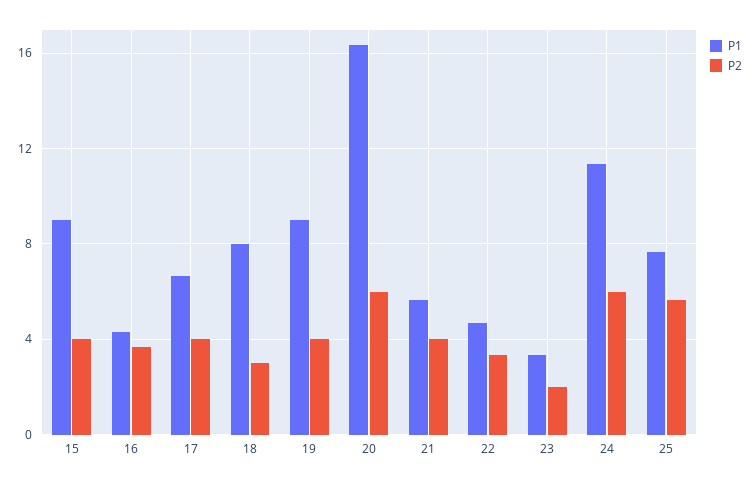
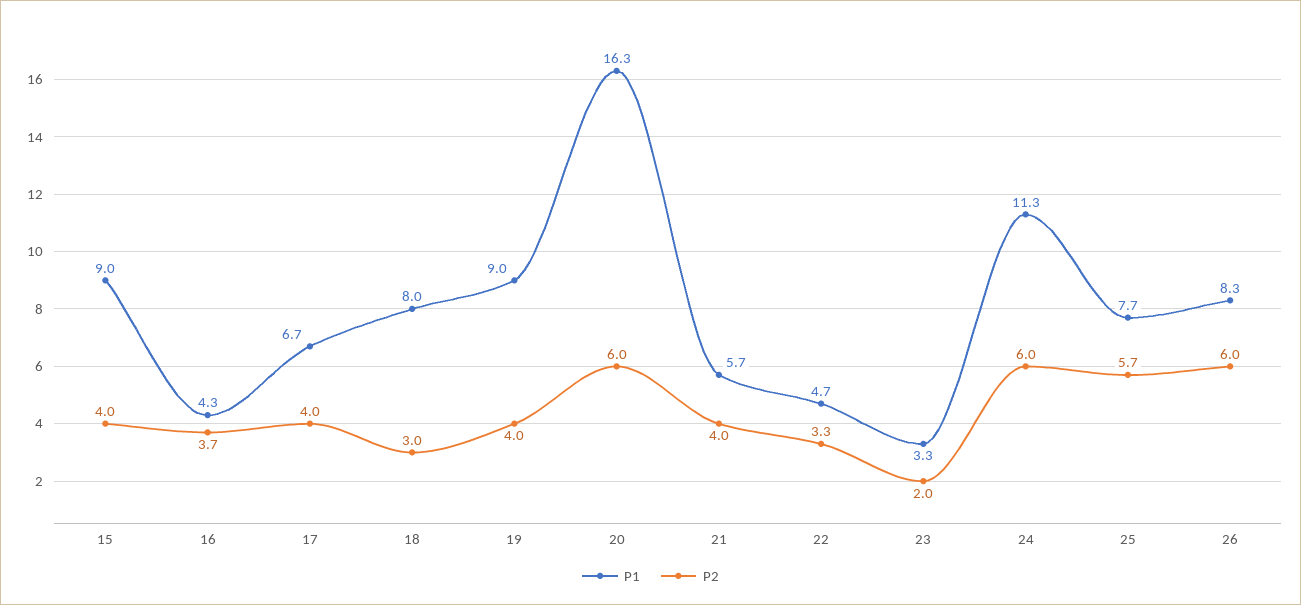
  {
    "P1": {
      "15": 9,
      "16": 4.3,
      "17": 6.7,
      "18": 8,
      "19": 9,
      "20": 16.3,
      "21": 5.7,
      "22": 4.7,
      "23": 3.3,
      "24": 11.3,
-     "25": 7.7
+     "25": 7.7,
+     "26": 8.3
    },
    "P2": {
      "15": 4,
      "16": 3.7,
      "17": 4,
      "18": 3,
      "19": 4,
      "20": 6,
      "21": 4,
      "22": 3.3,
      "23": 2,
      "24": 6,
-     "25": 5.7
+     "25": 5.7,
+     "26": 6
    }
  }

